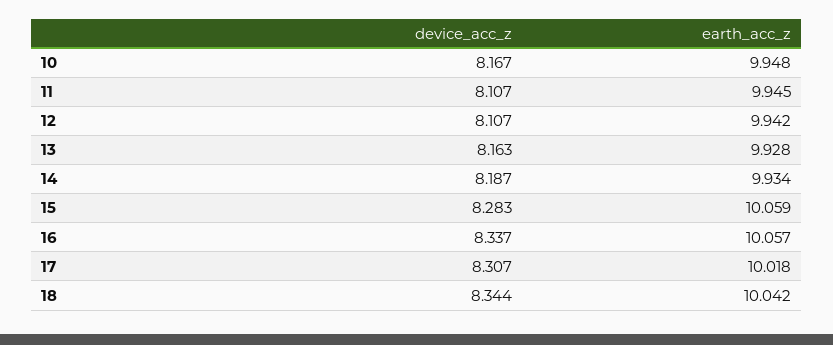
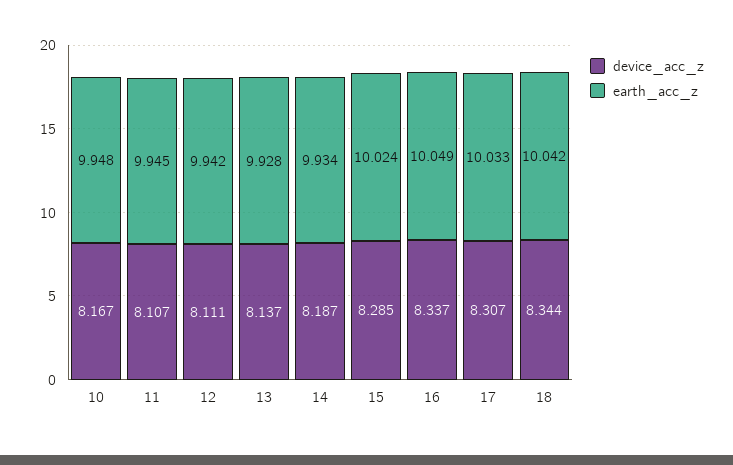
  {
    "device_acc_z": {
      "10": 8.167,
      "11": 8.107,
-     "12": 8.107,
+     "12": 8.111,
-     "13": 8.163,
+     "13": 8.137,
      "14": 8.187,
-     "15": 8.283,
+     "15": 8.285,
      "16": 8.337,
      "17": 8.307,
      "18": 8.344
    },
    "earth_acc_z": {
      "10": 9.948,
      "11": 9.945,
      "12": 9.942,
      "13": 9.928,
      "14": 9.934,
-     "15": 10.059,
+     "15": 10.024,
-     "16": 10.057,
+     "16": 10.049,
-     "17": 10.018,
+     "17": 10.033,
      "18": 10.042
    }
  }

